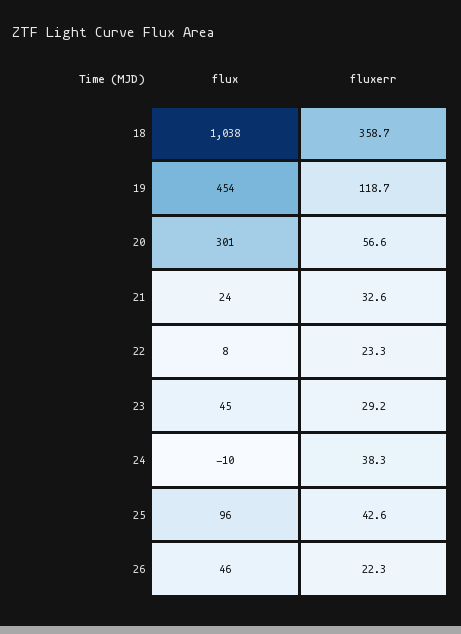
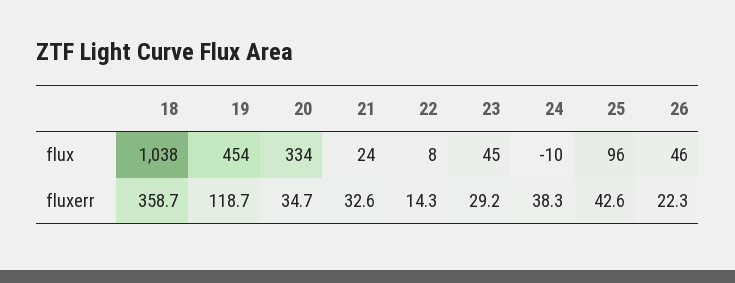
  {
    "flux": {
      "18": 1038,
      "19": 454,
-     "20": 301,
+     "20": 334,
      "21": 24,
      "22": 8,
      "23": 45,
      "24": -10,
      "25": 96,
      "26": 46
    },
    "fluxerr": {
      "18": 358.7,
      "19": 118.7,
-     "20": 56.6,
+     "20": 34.7,
      "21": 32.6,
-     "22": 23.3,
+     "22": 14.3,
      "23": 29.2,
      "24": 38.3,
      "25": 42.6,
      "26": 22.3
    }
  }

